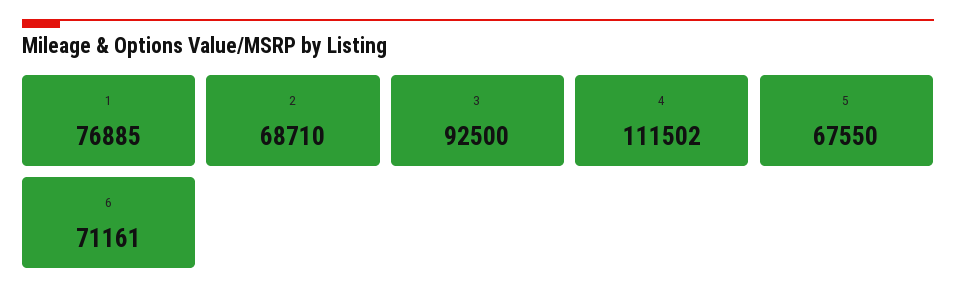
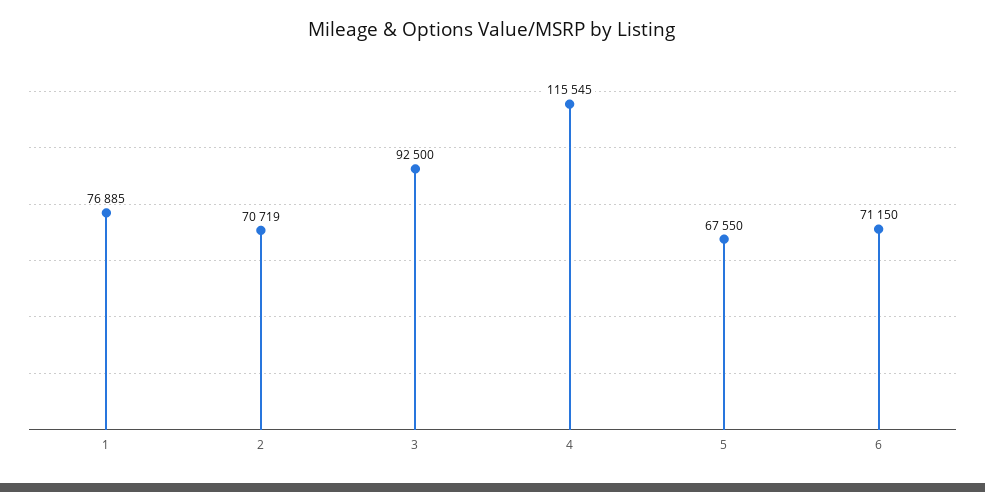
  {
    "1": 76885,
-   "2": 68710,
+   "2": 70719,
    "3": 92500,
-   "4": 111502,
+   "4": 115545,
    "5": 67550,
-   "6": 71161
+   "6": 71150
  }

